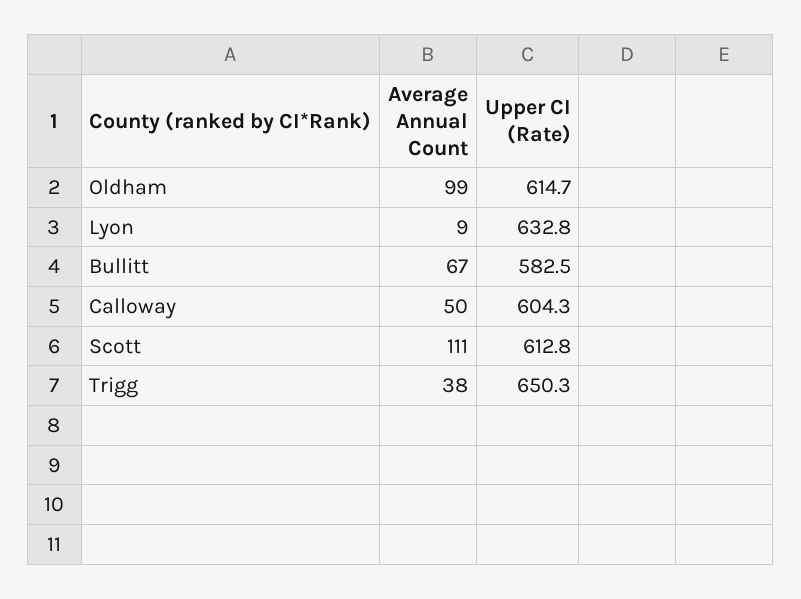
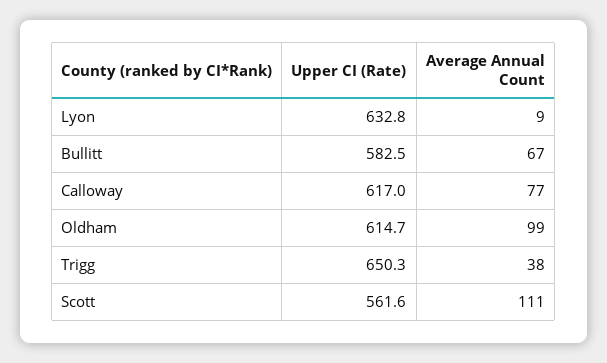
  {
    "Average Annual Count": {
      "Oldham": 99,
      "Lyon": 9,
      "Bullitt": 67,
-     "Calloway": 50,
+     "Calloway": 77,
      "Scott": 111,
      "Trigg": 38
    },
    "Upper CI (Rate)": {
      "Oldham": 614.7,
      "Lyon": 632.8,
      "Bullitt": 582.5,
-     "Calloway": 604.3,
+     "Calloway": 617,
-     "Scott": 612.8,
+     "Scott": 561.6,
      "Trigg": 650.3
    }
  }

